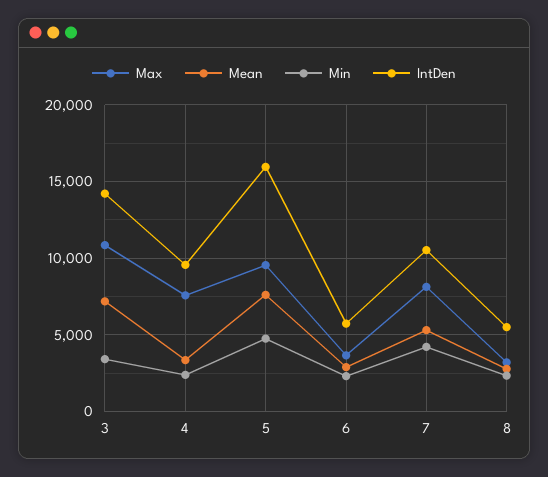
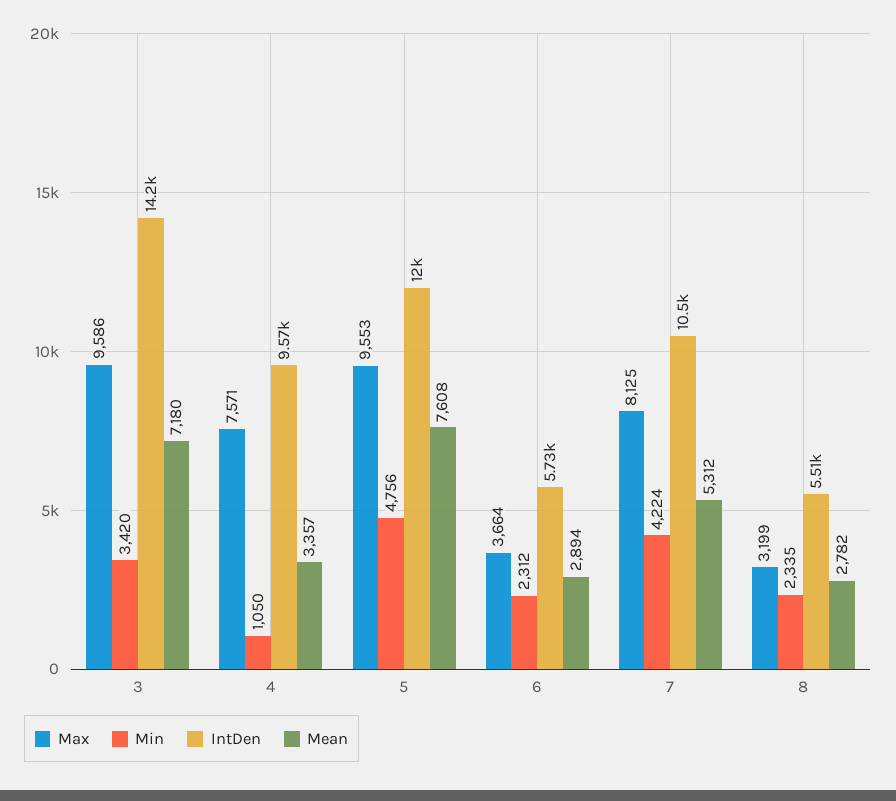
  {
    "Max": {
-     "3": 11000,
+     "3": 9586,
      "4": 7571,
      "5": 9553,
      "6": 3664,
      "7": 8125,
      "8": 3199
    },
    "Mean": {
      "3": 7180,
      "4": 3357,
      "5": 7608,
      "6": 2894,
      "7": 5312,
      "8": 2782
    },
    "Min": {
      "3": 3420,
-     "4": 2500,
+     "4": 1050,
      "5": 4756,
      "6": 2312,
      "7": 4224,
      "8": 2335
    },
    "IntDen": {
      "3": 14200,
      "4": 9570,
-     "5": 16000,
+     "5": 12000,
      "6": 5730,
      "7": 10500,
      "8": 5510
    }
  }

